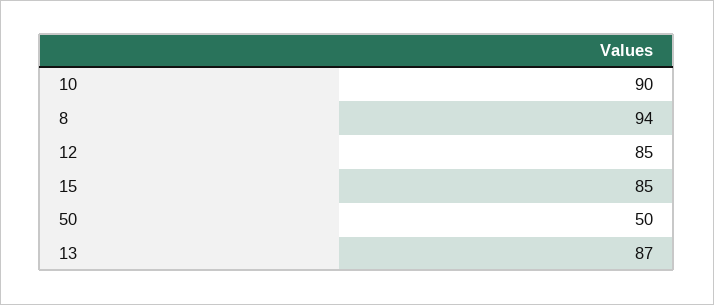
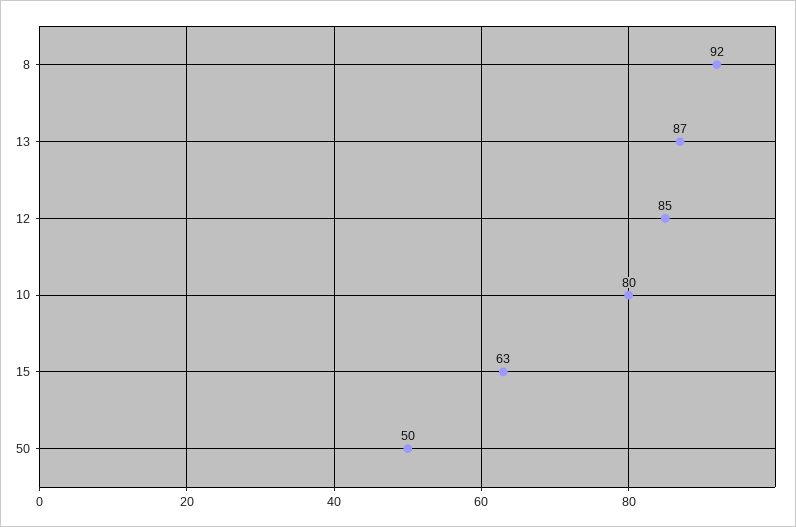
  {
-   "10": 90,
+   "10": 80,
-   "8": 94,
+   "8": 92,
    "12": 85,
-   "15": 85,
+   "15": 63,
    "50": 50,
    "13": 87
  }

